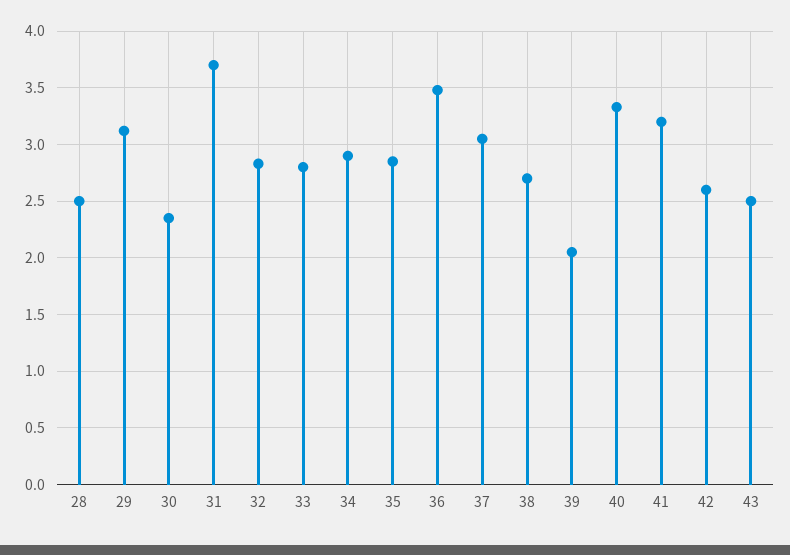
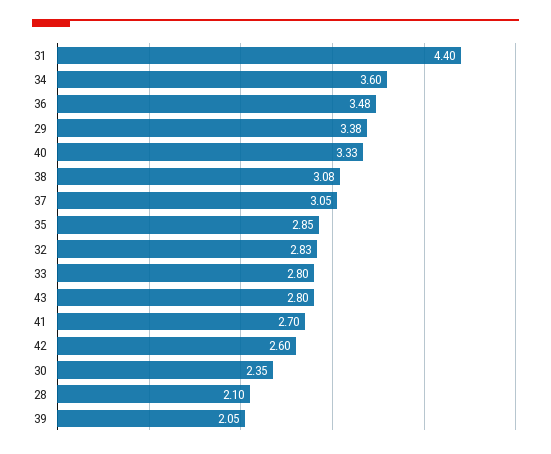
  {
-   "28": 2.5,
+   "28": 2.1,
-   "29": 3.1,
+   "29": 3.38,
    "30": 2.35,
-   "31": 3.7,
+   "31": 4.4,
    "32": 2.83,
    "33": 2.8,
-   "34": 2.9,
+   "34": 3.6,
    "35": 2.85,
    "36": 3.48,
    "37": 3.05,
-   "38": 2.7,
+   "38": 3.08,
    "39": 2.05,
    "40": 3.33,
-   "41": 3.2,
+   "41": 2.7,
    "42": 2.6,
-   "43": 2.5
+   "43": 2.8
  }

